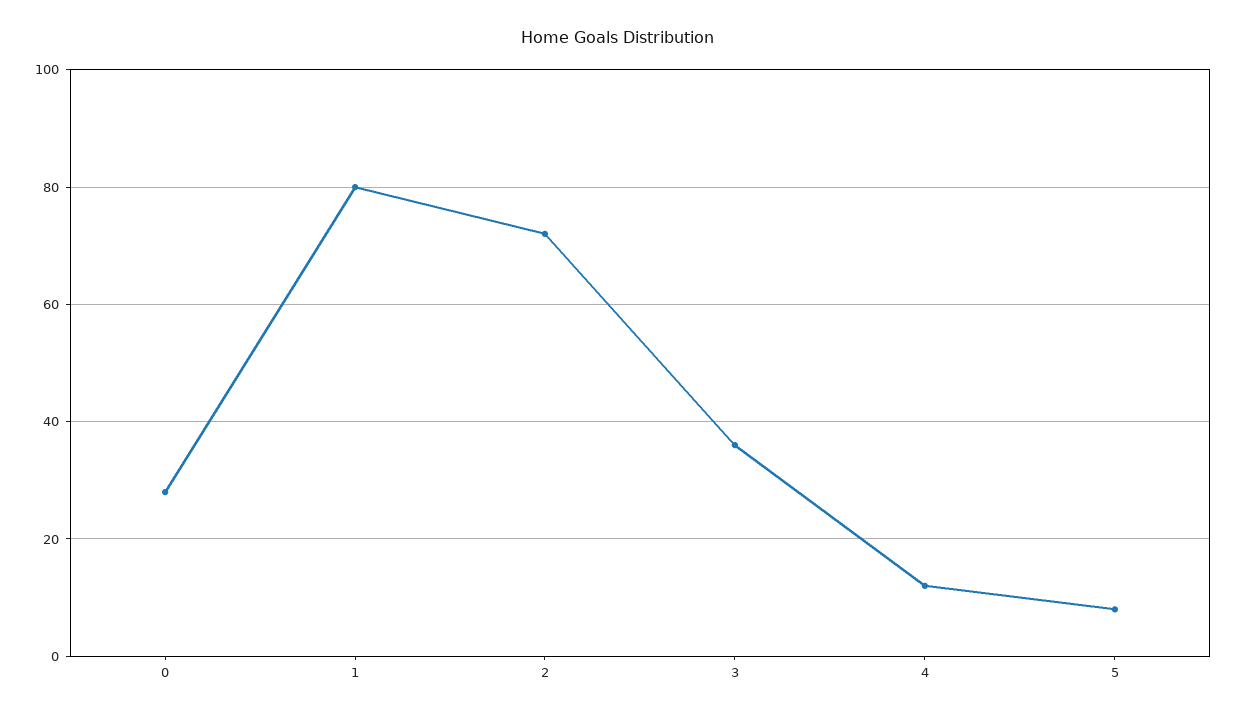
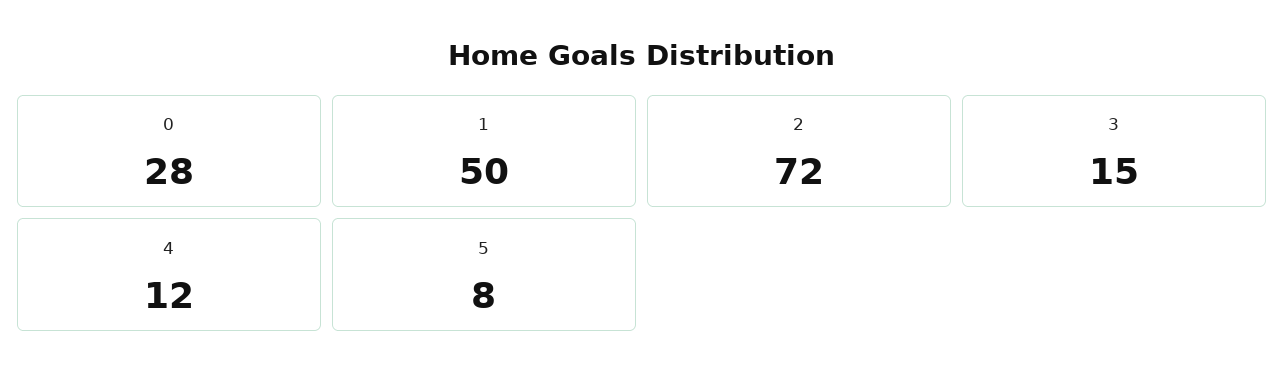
  {
    "0": 28,
-   "1": 80,
+   "1": 50,
    "2": 72,
-   "3": 35,
+   "3": 15,
    "4": 12,
    "5": 8
  }

